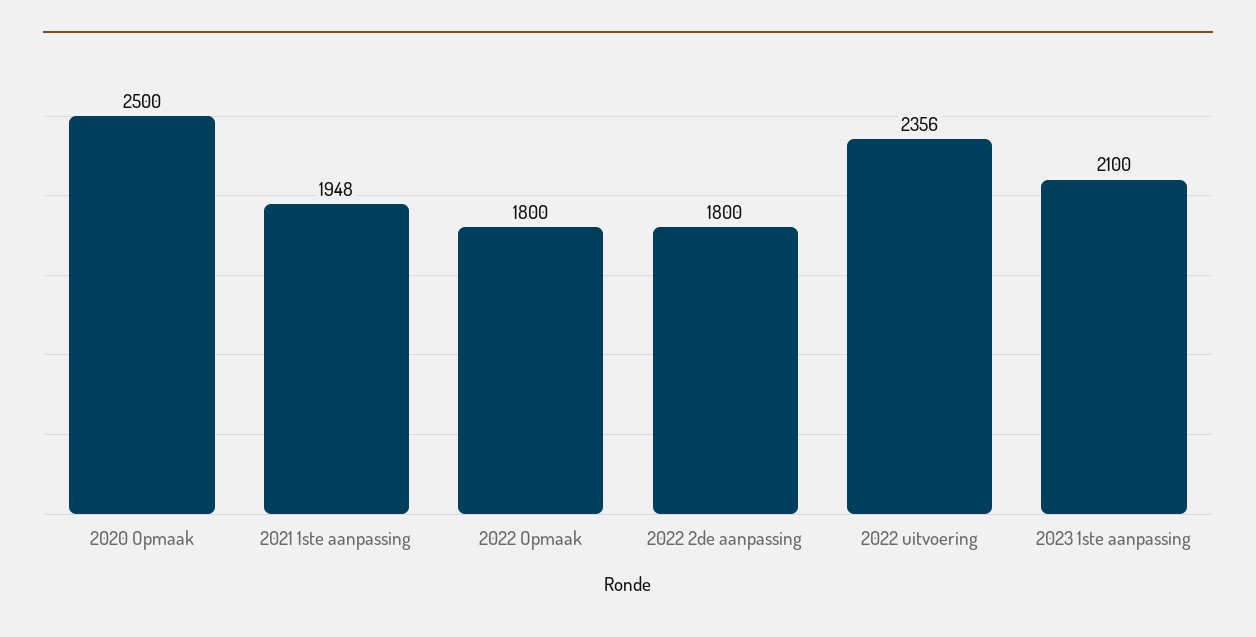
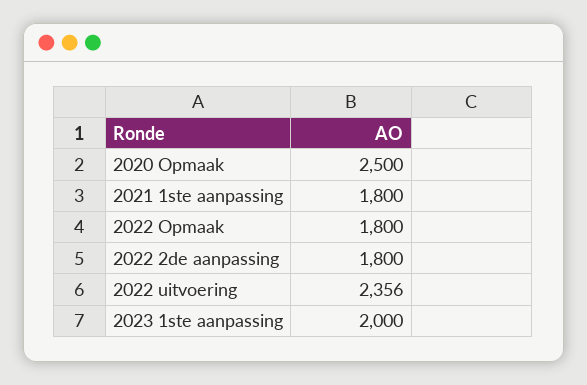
  {
    "2020 Opmaak": 2500,
-   "2021 1ste aanpassing": 1948,
+   "2021 1ste aanpassing": 1800,
    "2022 Opmaak": 1800,
    "2022 2de aanpassing": 1800,
    "2022 uitvoering": 2356,
-   "2023 1ste aanpassing": 2100
+   "2023 1ste aanpassing": 2000
  }

